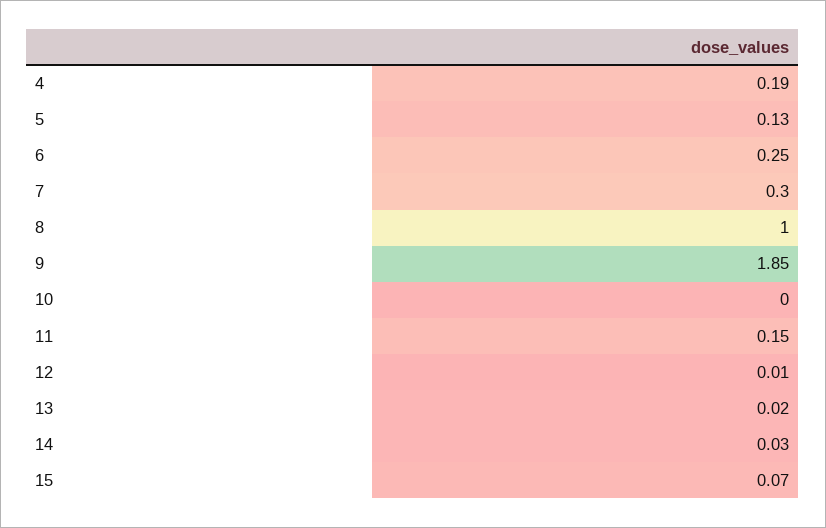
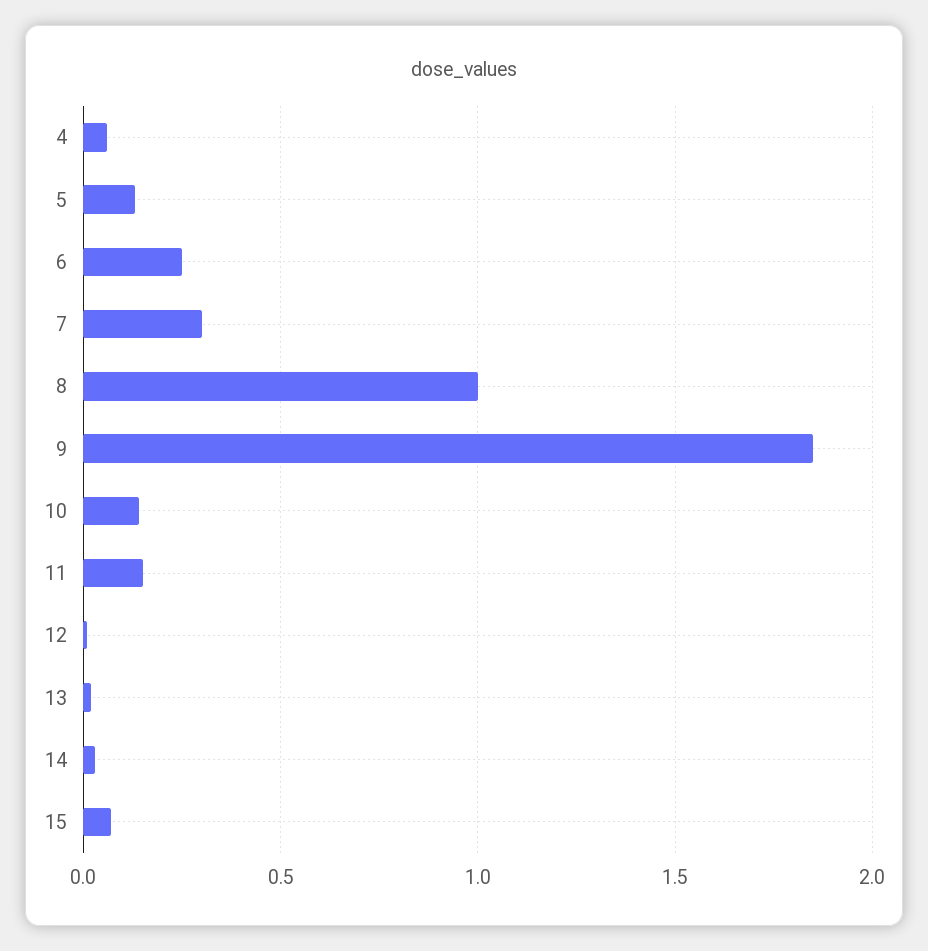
  {
-   "4": 0.19,
+   "4": 0.05,
    "5": 0.13,
    "6": 0.25,
    "7": 0.3,
    "8": 1,
    "9": 1.85,
-   "10": 0,
+   "10": 0.15,
    "11": 0.15,
    "12": 0.01,
    "13": 0.02,
    "14": 0.03,
    "15": 0.07
  }

